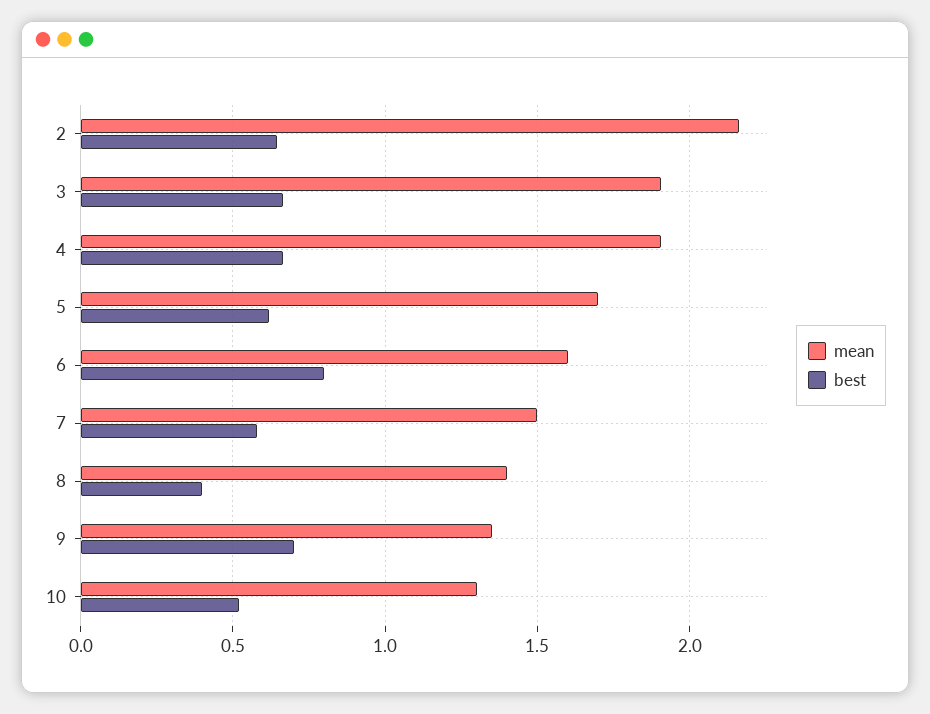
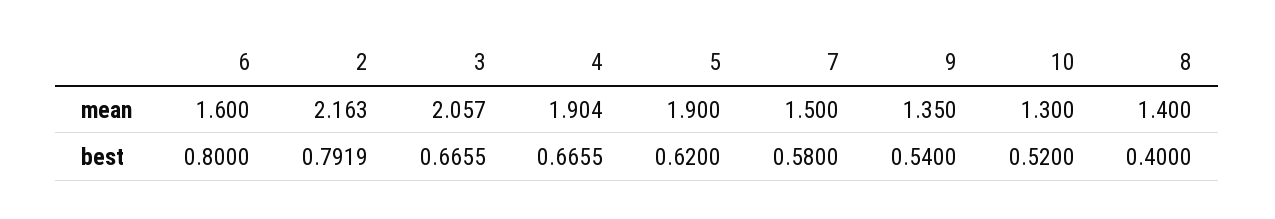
  {
    "mean": {
      "2": 2.163,
-     "3": 1.9,
+     "3": 2.057,
      "4": 1.904,
-     "5": 1.7,
+     "5": 1.9,
      "6": 1.6,
      "7": 1.5,
      "8": 1.4,
      "9": 1.35,
      "10": 1.3
    },
    "best": {
-     "2": 0.65,
+     "2": 0.7919,
      "3": 0.6655,
      "4": 0.6655,
      "5": 0.62,
      "6": 0.8,
      "7": 0.58,
      "8": 0.4,
-     "9": 0.7,
+     "9": 0.54,
      "10": 0.52
    }
  }

